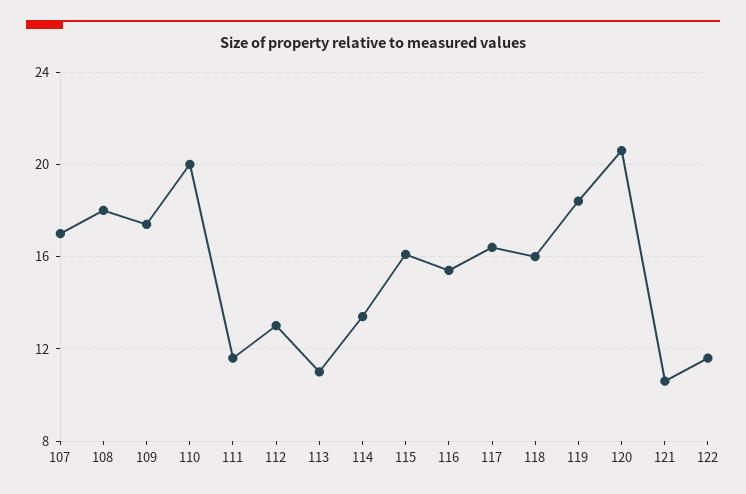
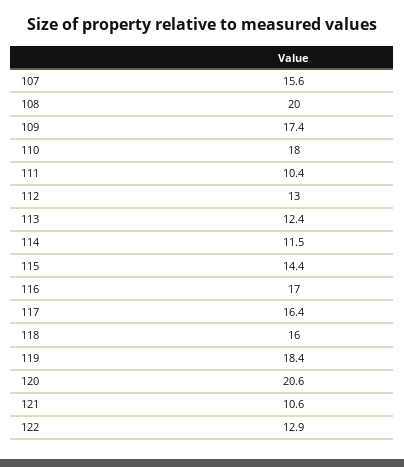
  {
-   "107": 17,
+   "107": 15.6,
-   "108": 18,
+   "108": 20,
    "109": 17.4,
-   "110": 20,
+   "110": 18,
-   "111": 11.5,
+   "111": 10.4,
    "112": 13,
-   "113": 11,
+   "113": 12.4,
-   "114": 13.5,
+   "114": 11.5,
-   "115": 16,
+   "115": 14.4,
-   "116": 15.5,
+   "116": 17,
    "117": 16.4,
    "118": 16,
    "119": 18.4,
    "120": 20.6,
    "121": 10.6,
-   "122": 11.5
+   "122": 12.9
  }

